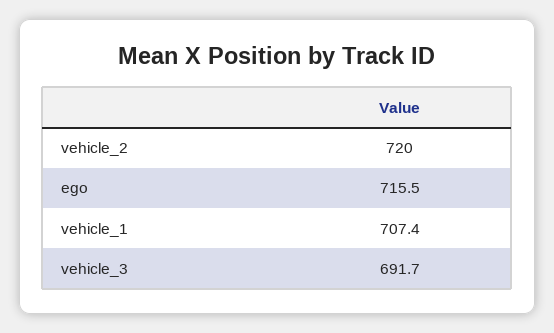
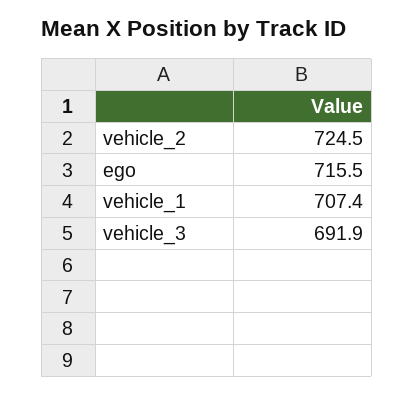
  {
-   "vehicle_2": 720,
+   "vehicle_2": 724.5,
    "ego": 715.5,
    "vehicle_1": 707.4,
-   "vehicle_3": 691.7
+   "vehicle_3": 691.9
  }

